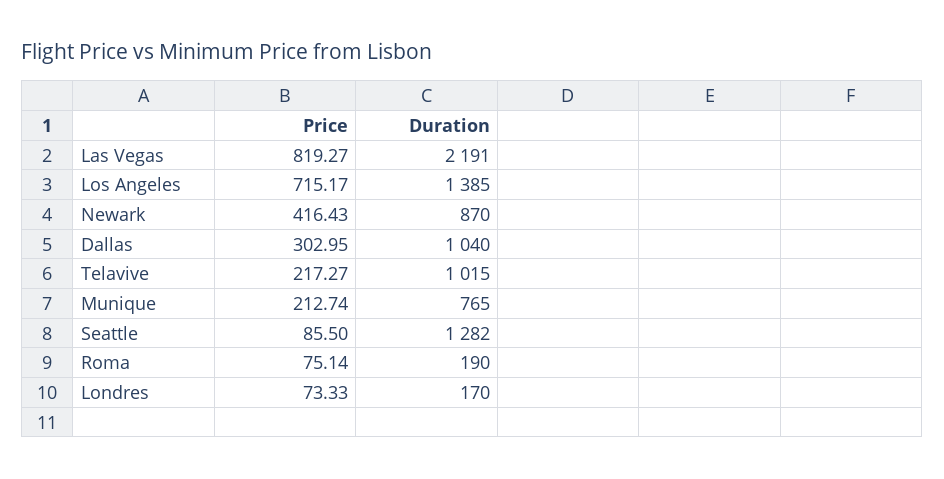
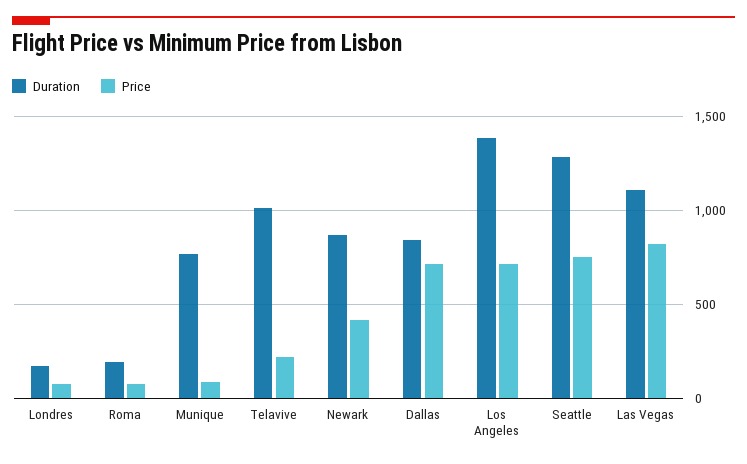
  {
    "Price": {
      "Las Vegas": 819.27,
      "Los Angeles": 715.17,
      "Newark": 416.43,
-     "Dallas": 302.95,
+     "Dallas": 700,
      "Telavive": 217.27,
-     "Munique": 212.74,
+     "Munique": 100,
-     "Seattle": 85.5,
+     "Seattle": 750,
      "Roma": 75.14,
      "Londres": 73.33
    },
    "Duration": {
-     "Las Vegas": 2191,
+     "Las Vegas": 1100,
      "Los Angeles": 1385,
      "Newark": 870,
-     "Dallas": 1040,
+     "Dallas": 850,
      "Telavive": 1015,
      "Munique": 765,
      "Seattle": 1282,
      "Roma": 190,
      "Londres": 170
    }
  }

